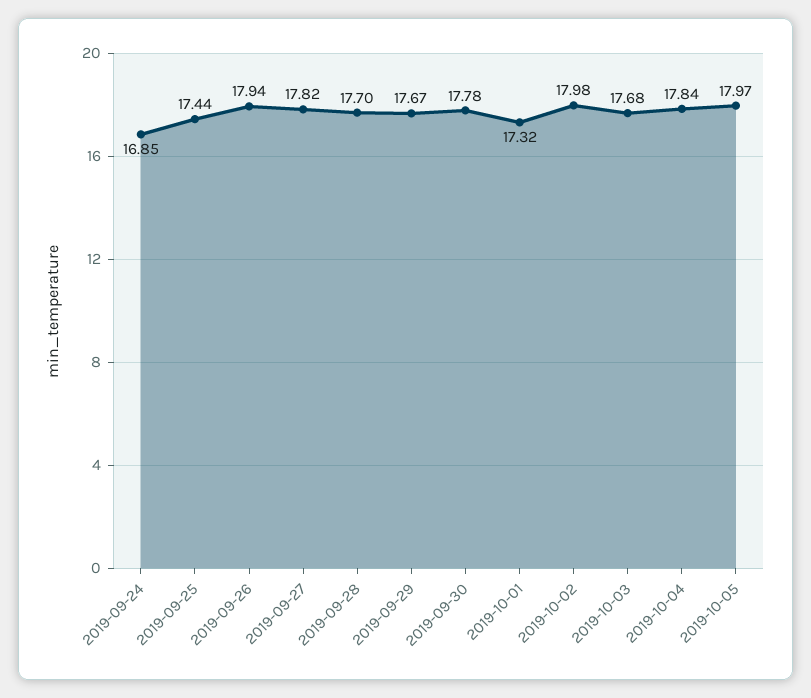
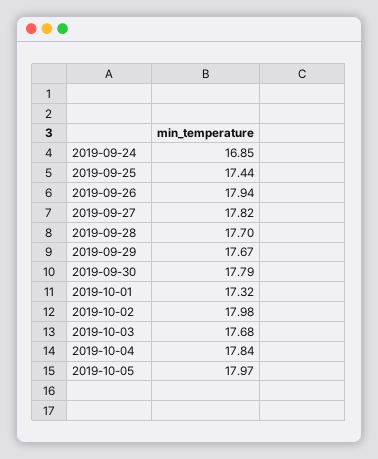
  {
    "2019-09-24": 16.85,
    "2019-09-25": 17.44,
    "2019-09-26": 17.94,
    "2019-09-27": 17.82,
    "2019-09-28": 17.7,
    "2019-09-29": 17.67,
-   "2019-09-30": 17.78,
+   "2019-09-30": 17.79,
    "2019-10-01": 17.32,
    "2019-10-02": 17.98,
    "2019-10-03": 17.68,
    "2019-10-04": 17.84,
    "2019-10-05": 17.97
  }

